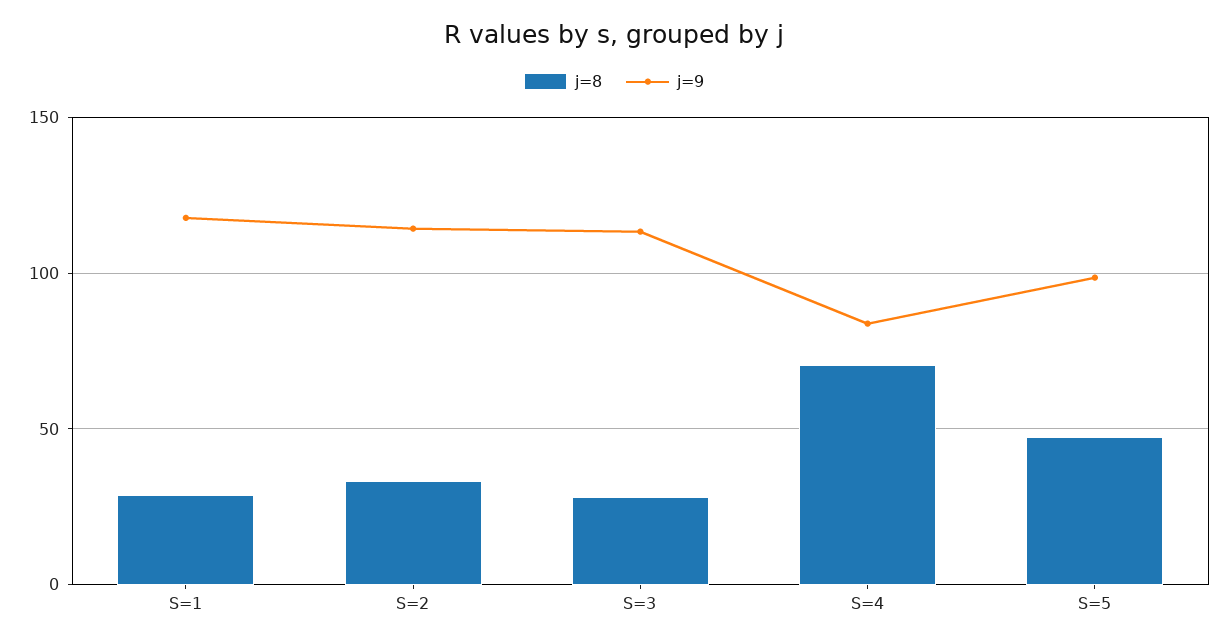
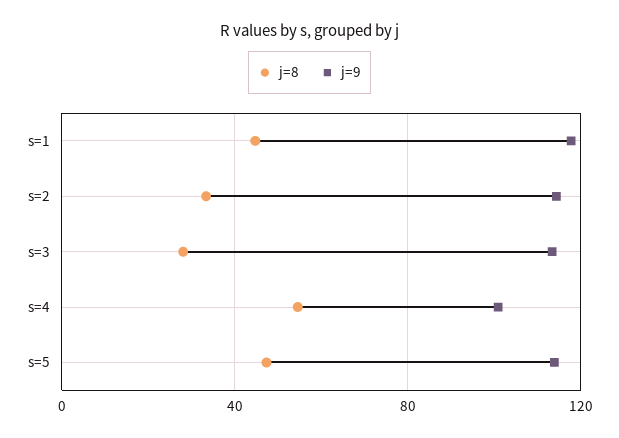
  {
    "j=8": {
-     "S=1": 30,
+     "S=1": 45,
      "S=2": 35,
      "S=3": 30,
-     "S=4": 70,
+     "S=4": 55,
      "S=5": 45
    },
    "j=9": {
      "S=1": 120,
      "S=2": 115,
      "S=3": 115,
-     "S=4": 85,
+     "S=4": 100,
-     "S=5": 100
+     "S=5": 115
    }
  }

